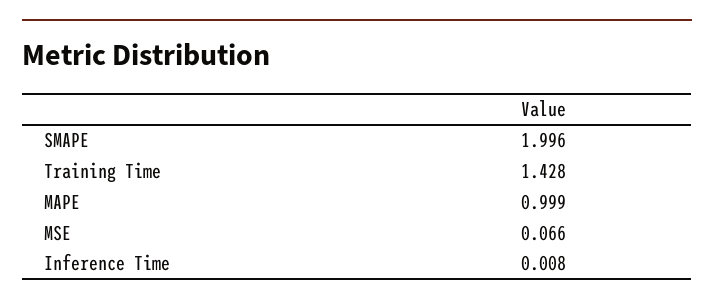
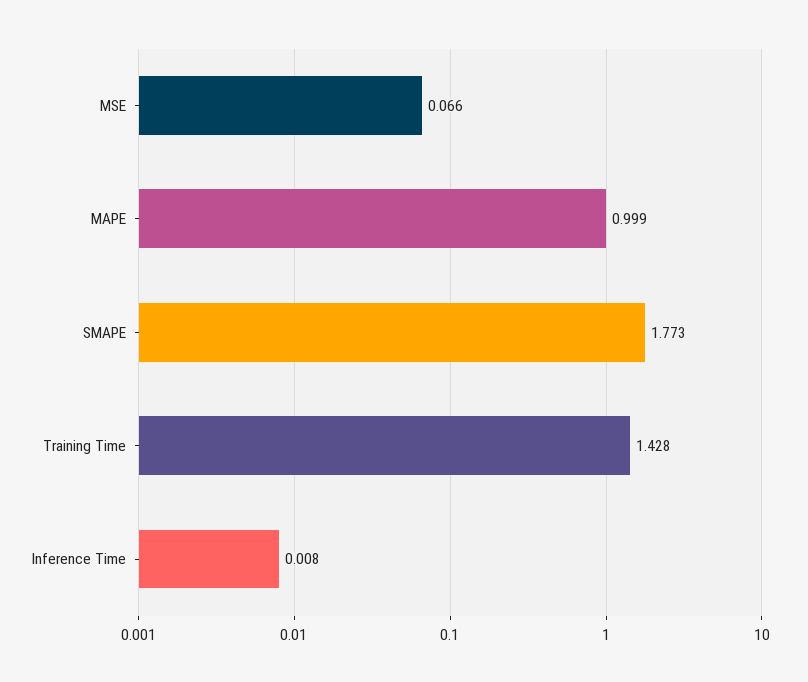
  {
-   "SMAPE": 1.996,
+   "SMAPE": 1.773,
    "Training Time": 1.428,
    "MAPE": 0.999,
    "MSE": 0.066,
    "Inference Time": 0.008
  }

